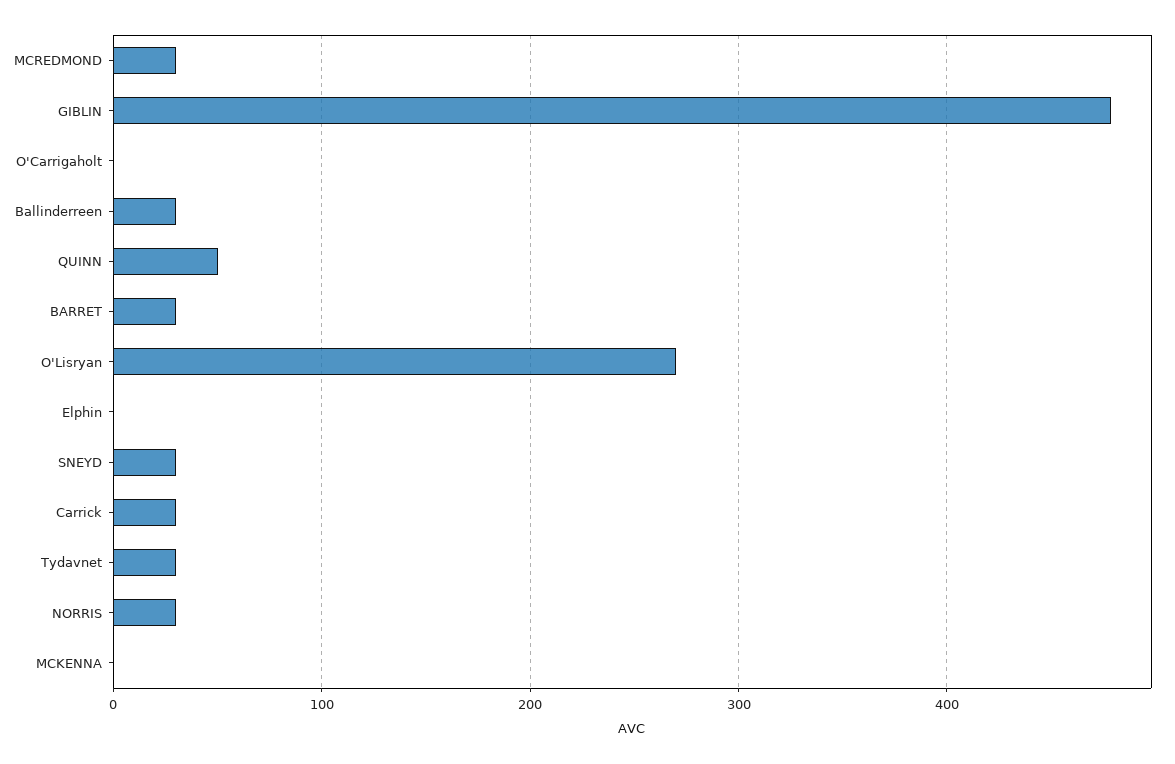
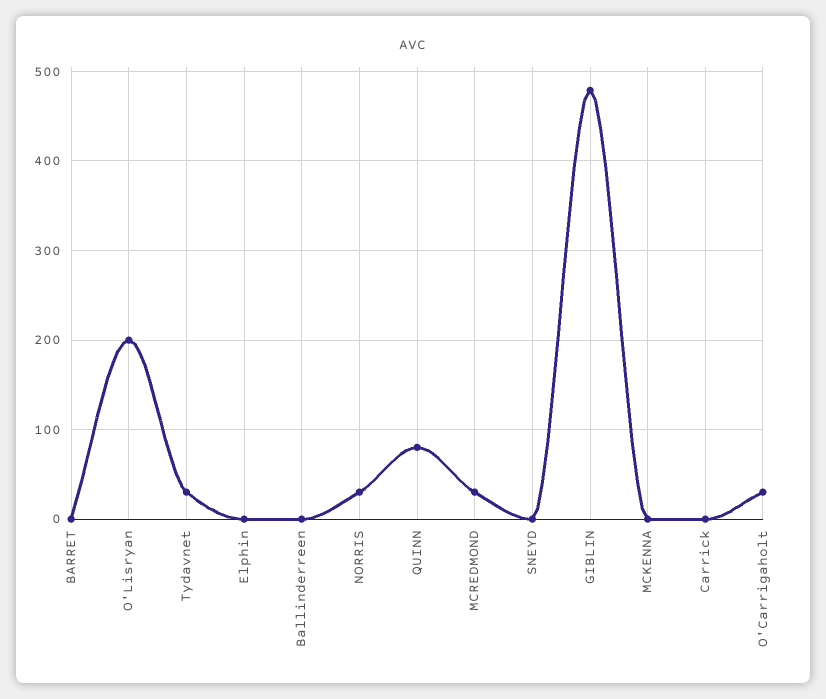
  {
    "MCREDMOND": 30,
    "GIBLIN": 480,
-   "O'Carrigaholt": 0,
+   "O'Carrigaholt": 30,
-   "Ballinderreen": 30,
+   "Ballinderreen": 0,
-   "QUINN": 50,
+   "QUINN": 80,
-   "BARRET": 30,
+   "BARRET": 0,
-   "O'Lisryan": 270,
+   "O'Lisryan": 200,
    "Elphin": 0,
-   "SNEYD": 30,
+   "SNEYD": 0,
-   "Carrick": 30,
+   "Carrick": 0,
    "Tydavnet": 30,
    "NORRIS": 30,
    "MCKENNA": 0
  }

